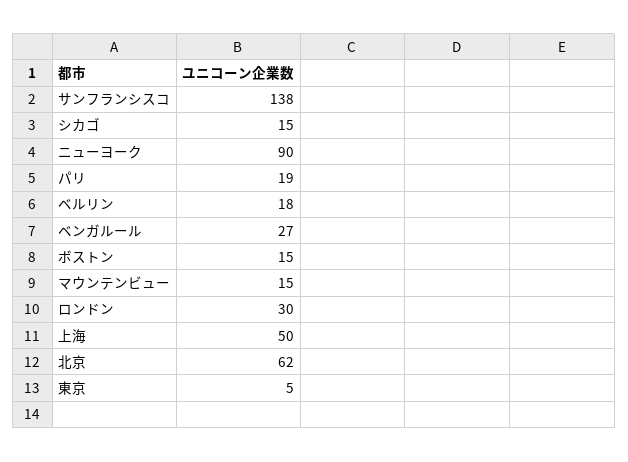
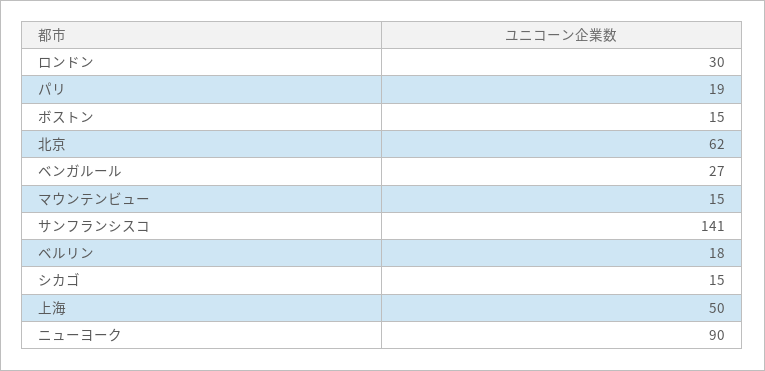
  {
-   "サンフランシスコ": 138,
+   "サンフランシスコ": 141,
    "シカゴ": 15,
    "ニューヨーク": 90,
    "パリ": 19,
    "ベルリン": 18,
    "ベンガルール": 27,
    "ボストン": 15,
    "マウンテンビュー": 15,
    "ロンドン": 30,
    "上海": 50,
-   "北京": 62,
+   "北京": 62
-   "東京": 5
  }

